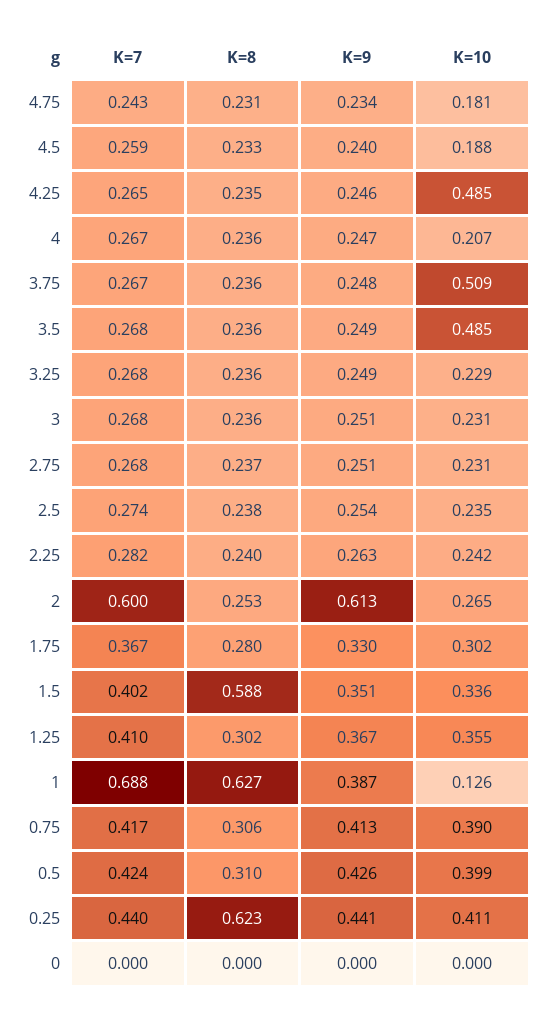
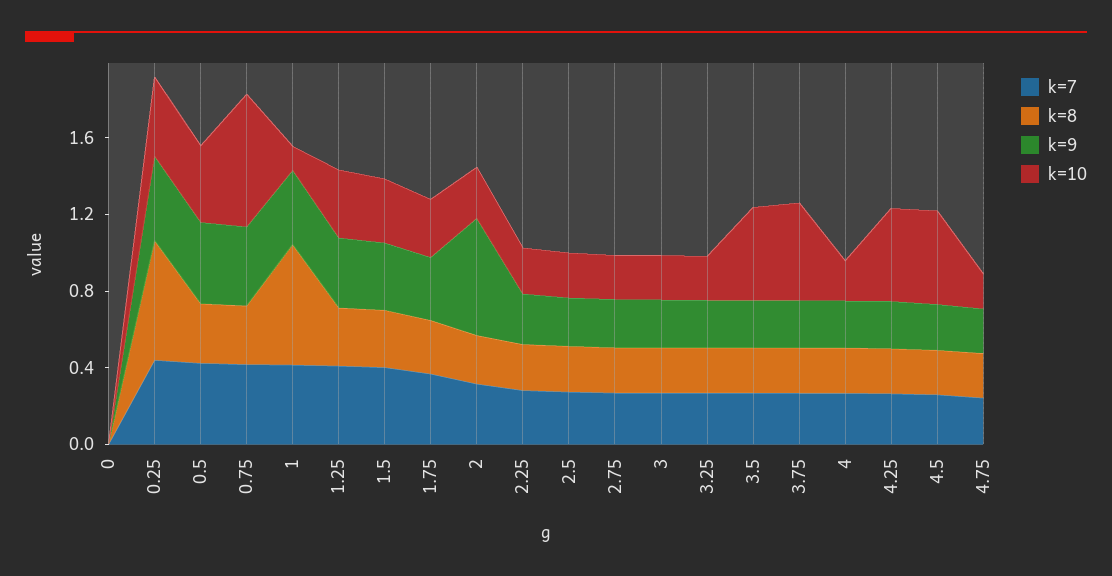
  {
    "K=7": {
      "4.75": 0.243,
      "4.5": 0.259,
      "4.25": 0.265,
      "4": 0.267,
      "3.75": 0.267,
      "3.5": 0.268,
      "3.25": 0.268,
      "3": 0.268,
      "2.75": 0.268,
      "2.5": 0.274,
      "2.25": 0.282,
-     "2": 0.6,
+     "2": 0.3,
      "1.75": 0.367,
      "1.5": 0.402,
      "1.25": 0.41,
-     "1": 0.688,
+     "1": 0.4,
      "0.75": 0.417,
      "0.5": 0.424,
      "0.25": 0.44,
      "0": 0
    },
    "K=8": {
      "4.75": 0.231,
      "4.5": 0.233,
      "4.25": 0.235,
      "4": 0.236,
      "3.75": 0.236,
      "3.5": 0.236,
      "3.25": 0.236,
      "3": 0.236,
      "2.75": 0.237,
      "2.5": 0.238,
      "2.25": 0.24,
      "2": 0.253,
      "1.75": 0.28,
-     "1.5": 0.588,
+     "1.5": 0.3,
      "1.25": 0.302,
      "1": 0.627,
      "0.75": 0.306,
      "0.5": 0.31,
      "0.25": 0.623,
      "0": 0
    },
    "K=9": {
      "4.75": 0.234,
      "4.5": 0.24,
      "4.25": 0.246,
      "4": 0.247,
      "3.75": 0.248,
      "3.5": 0.249,
      "3.25": 0.249,
      "3": 0.251,
      "2.75": 0.251,
      "2.5": 0.254,
      "2.25": 0.263,
      "2": 0.613,
      "1.75": 0.33,
      "1.5": 0.351,
      "1.25": 0.367,
      "1": 0.387,
      "0.75": 0.413,
      "0.5": 0.426,
      "0.25": 0.441,
      "0": 0
    },
    "K=10": {
      "4.75": 0.181,
-     "4.5": 0.188,
+     "4.5": 0.5,
      "4.25": 0.485,
      "4": 0.207,
      "3.75": 0.509,
      "3.5": 0.485,
      "3.25": 0.229,
      "3": 0.231,
      "2.75": 0.231,
      "2.5": 0.235,
      "2.25": 0.242,
      "2": 0.265,
      "1.75": 0.302,
      "1.5": 0.336,
      "1.25": 0.355,
      "1": 0.126,
-     "0.75": 0.39,
+     "0.75": 0.7,
      "0.5": 0.399,
      "0.25": 0.411,
      "0": 0
    }
  }

